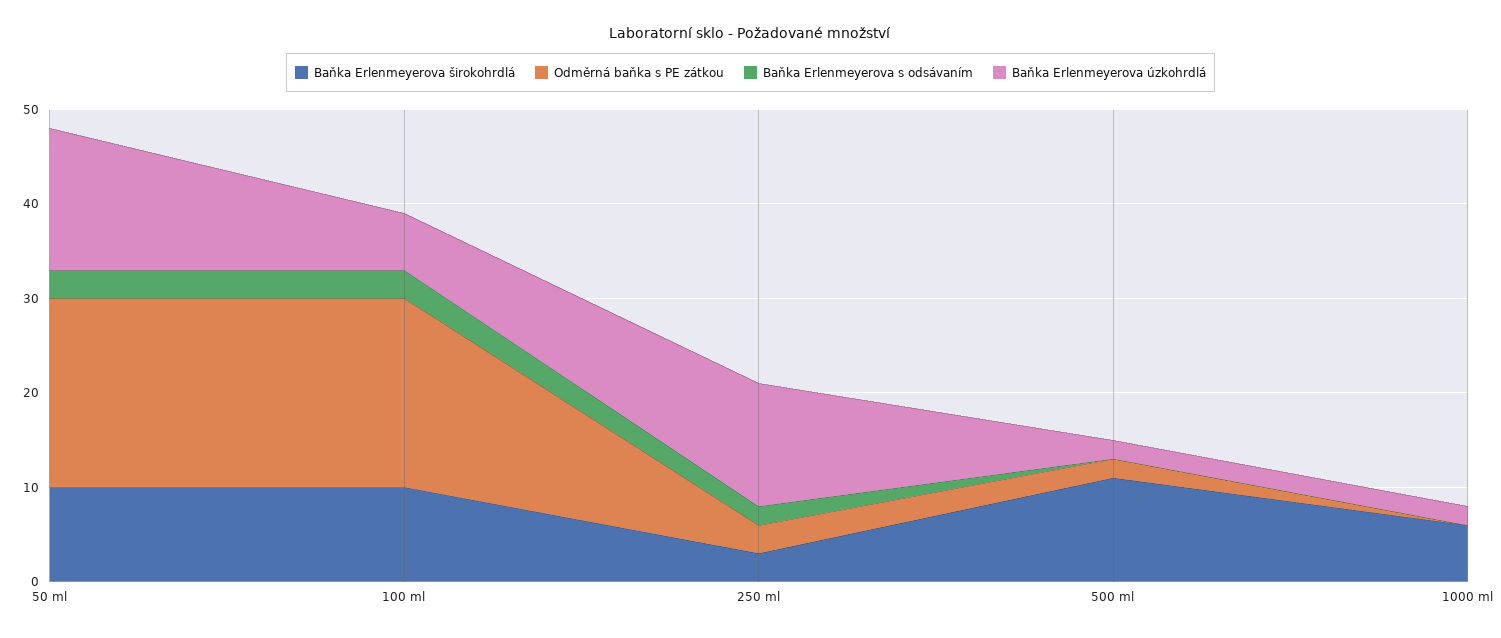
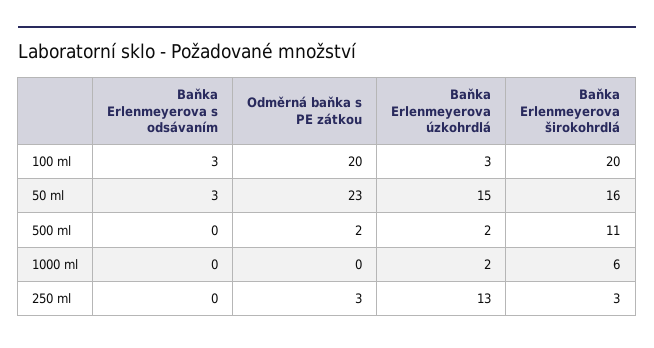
  {
    "Baňka Erlenmeyerova širokohrdlá": {
-     "50 ml": 10,
+     "50 ml": 16,
-     "100 ml": 10,
+     "100 ml": 20,
      "250 ml": 3,
      "500 ml": 11,
      "1000 ml": 6
    },
    "Odměrná baňka s PE zátkou": {
-     "50 ml": 20,
+     "50 ml": 23,
      "100 ml": 20,
      "250 ml": 3,
      "500 ml": 2,
      "1000 ml": 0
    },
    "Baňka Erlenmeyerova s odsávaním": {
      "50 ml": 3,
      "100 ml": 3,
-     "250 ml": 2,
+     "250 ml": 0,
      "500 ml": 0,
      "1000 ml": 0
    },
    "Baňka Erlenmeyerova úzkohrdlá": {
      "50 ml": 15,
-     "100 ml": 6,
+     "100 ml": 3,
      "250 ml": 13,
      "500 ml": 2,
      "1000 ml": 2
    }
  }

